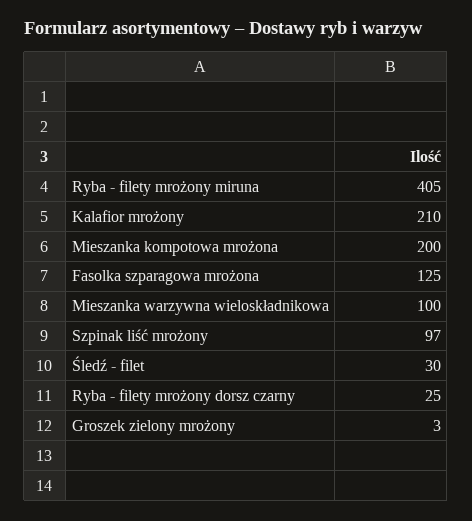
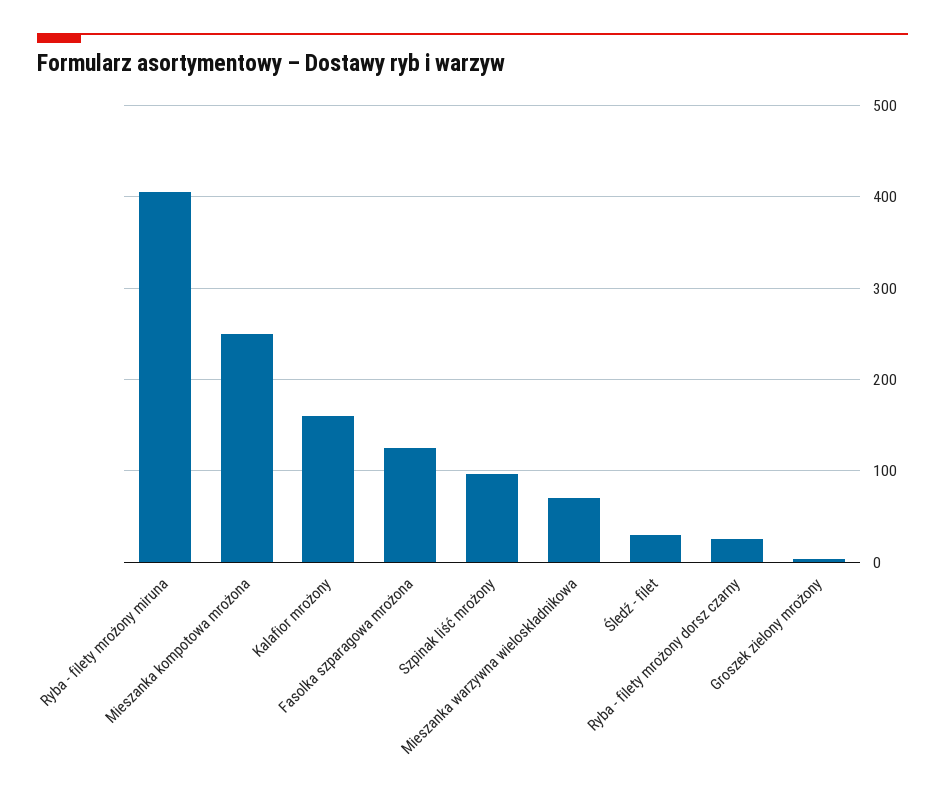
  {
    "Ryba - filety mrożony miruna": 405,
-   "Kalafior mrożony": 210,
+   "Kalafior mrożony": 160,
-   "Mieszanka kompotowa mrożona": 200,
+   "Mieszanka kompotowa mrożona": 250,
    "Fasolka szparagowa mrożona": 125,
-   "Mieszanka warzywna wieloskładnikowa": 100,
+   "Mieszanka warzywna wieloskładnikowa": 70,
    "Szpinak liść mrożony": 97,
    "Śledź - filet": 30,
    "Ryba - filety mrożony dorsz czarny": 25,
    "Groszek zielony mrożony": 3
  }

